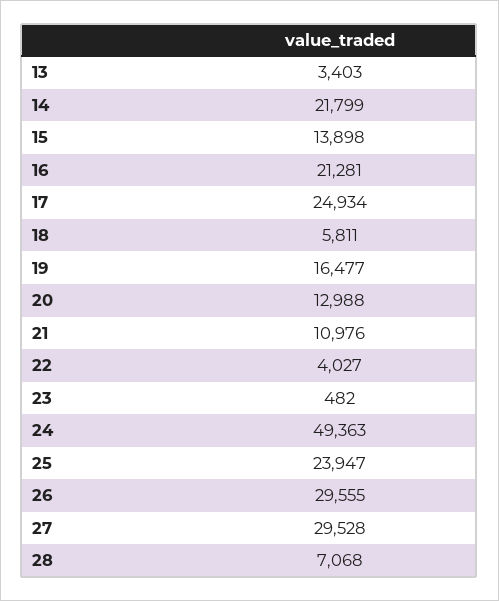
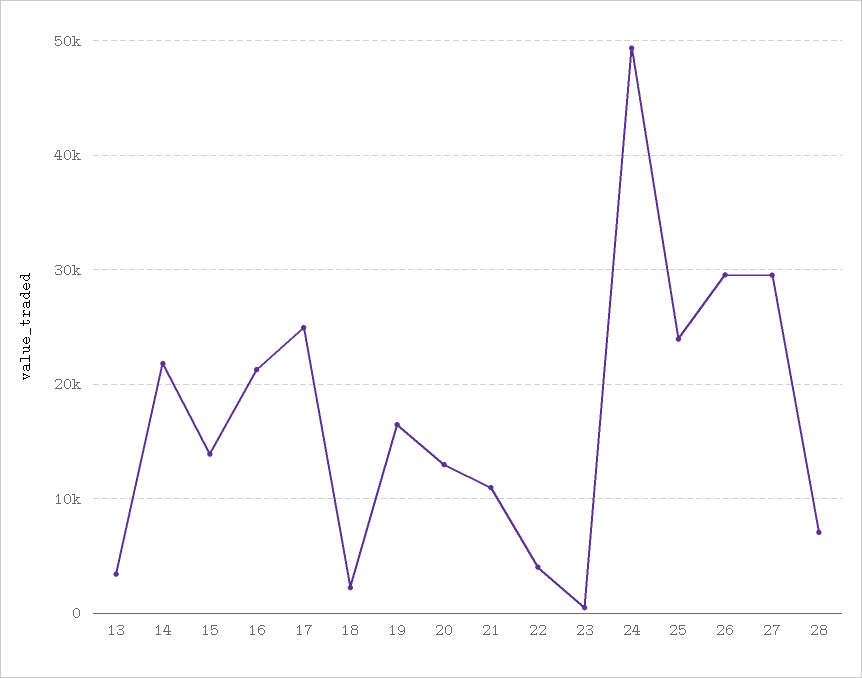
  {
    "13": 3403,
    "14": 21799,
    "15": 13898,
    "16": 21281,
    "17": 24934,
-   "18": 5811,
+   "18": 2000,
    "19": 16477,
    "20": 12988,
    "21": 10976,
    "22": 4027,
    "23": 482,
    "24": 49363,
    "25": 23947,
    "26": 29555,
    "27": 29528,
    "28": 7068
  }

